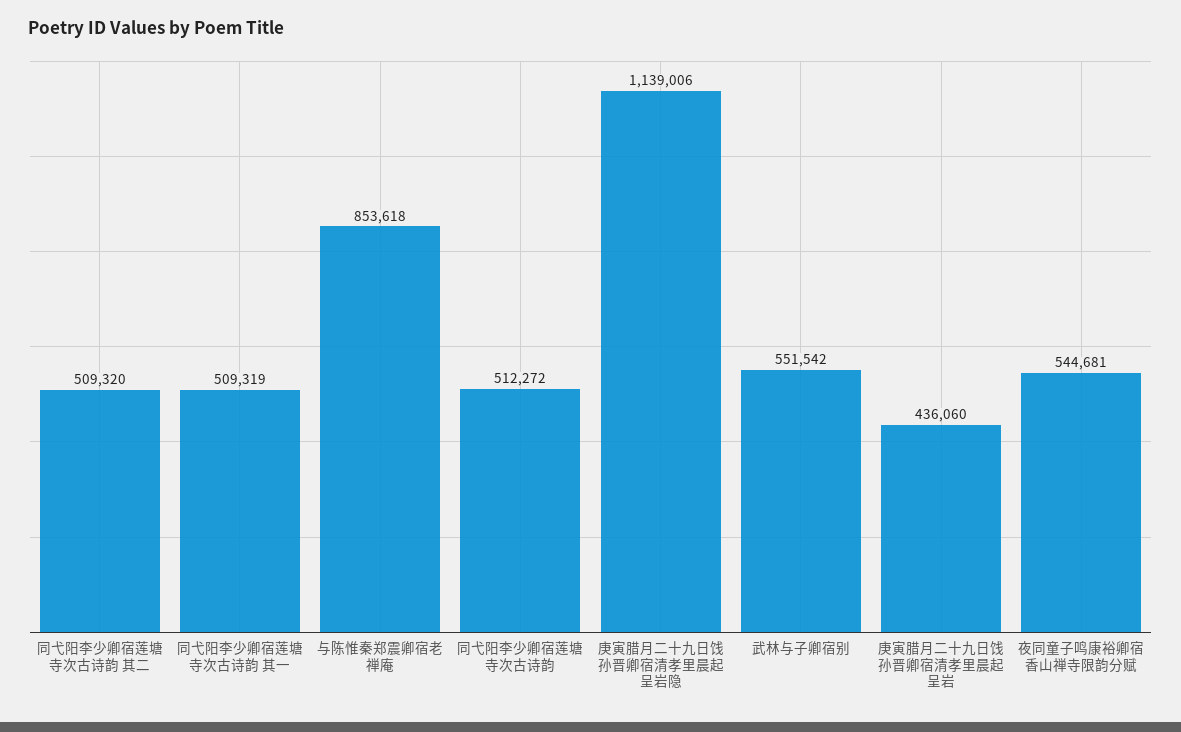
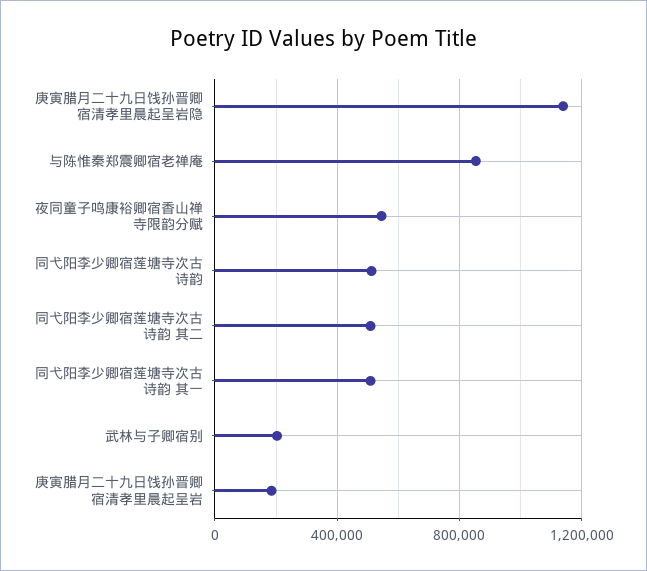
  {
    "同弋阳李少卿宿莲塘寺次古诗韵 其二": 509320,
    "同弋阳李少卿宿莲塘寺次古诗韵 其一": 509319,
    "与陈惟秦郑震卿宿老禅庵": 853618,
    "同弋阳李少卿宿莲塘寺次古诗韵": 512272,
    "庚寅腊月二十九日饯孙晋卿宿清孝里晨起呈岩隐": 1139006,
-   "武林与子卿宿别": 551542,
+   "武林与子卿宿别": 200000,
-   "庚寅腊月二十九日饯孙晋卿宿清孝里晨起呈岩": 436060,
+   "庚寅腊月二十九日饯孙晋卿宿清孝里晨起呈岩": 200000,
    "夜同童子鸣康裕卿宿香山禅寺限韵分赋": 544681
  }

